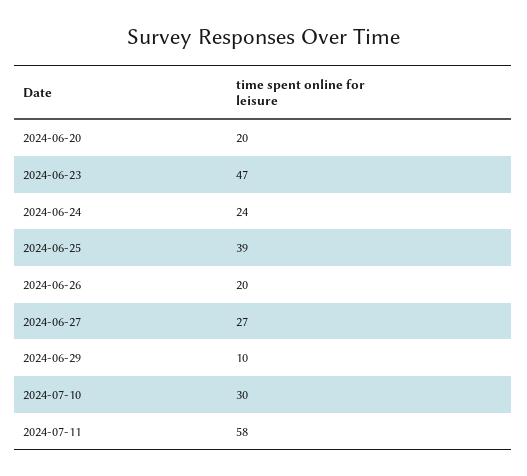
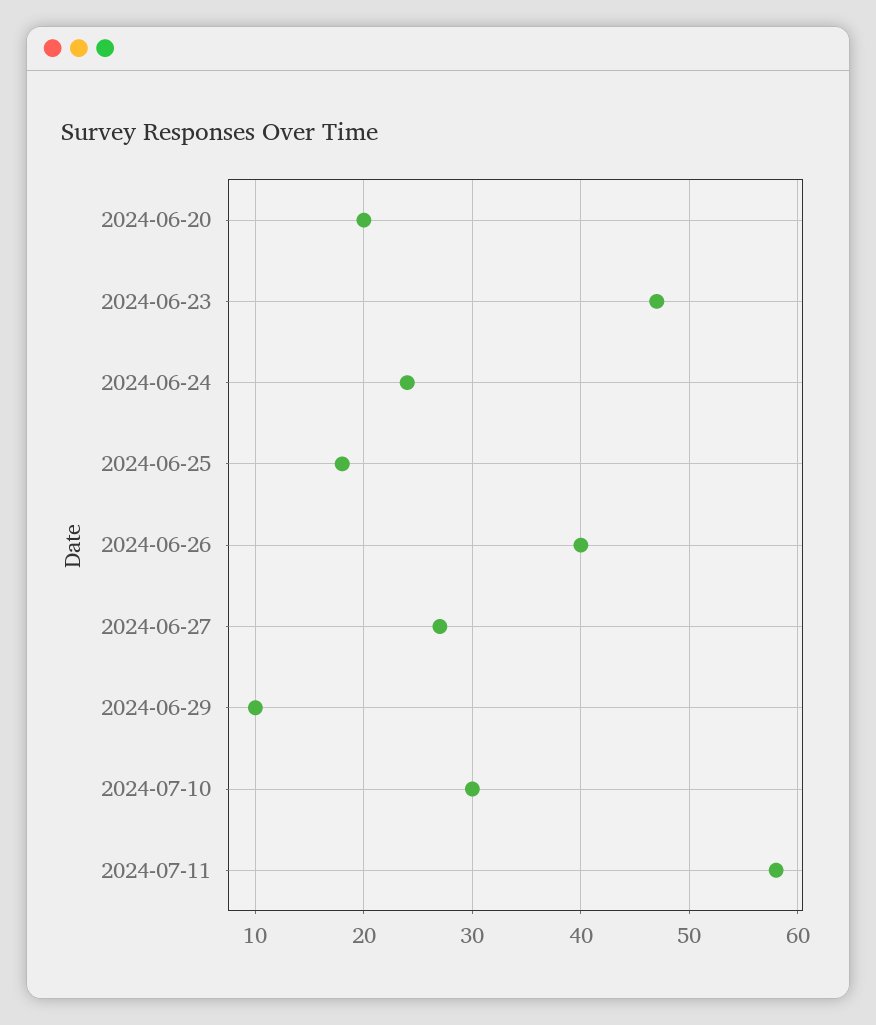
  {
    "2024-06-20": 20,
    "2024-06-23": 47,
    "2024-06-24": 24,
-   "2024-06-25": 39,
+   "2024-06-25": 18,
-   "2024-06-26": 20,
+   "2024-06-26": 40,
    "2024-06-27": 27,
    "2024-06-29": 10,
    "2024-07-10": 30,
    "2024-07-11": 58
  }

